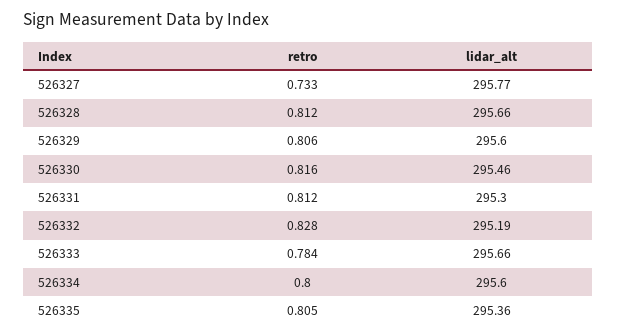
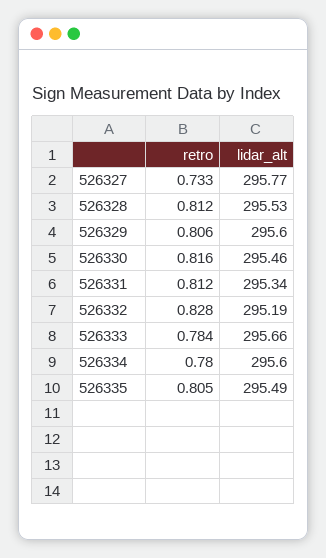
  {
    "retro": {
      "526327": 0.733,
      "526328": 0.812,
      "526329": 0.806,
      "526330": 0.816,
      "526331": 0.812,
      "526332": 0.828,
      "526333": 0.784,
-     "526334": 0.8,
+     "526334": 0.78,
      "526335": 0.805
    },
    "lidar_alt": {
      "526327": 295.77,
-     "526328": 295.66,
+     "526328": 295.53,
      "526329": 295.6,
      "526330": 295.46,
-     "526331": 295.3,
+     "526331": 295.34,
      "526332": 295.19,
      "526333": 295.66,
      "526334": 295.6,
-     "526335": 295.36
+     "526335": 295.49
    }
  }

